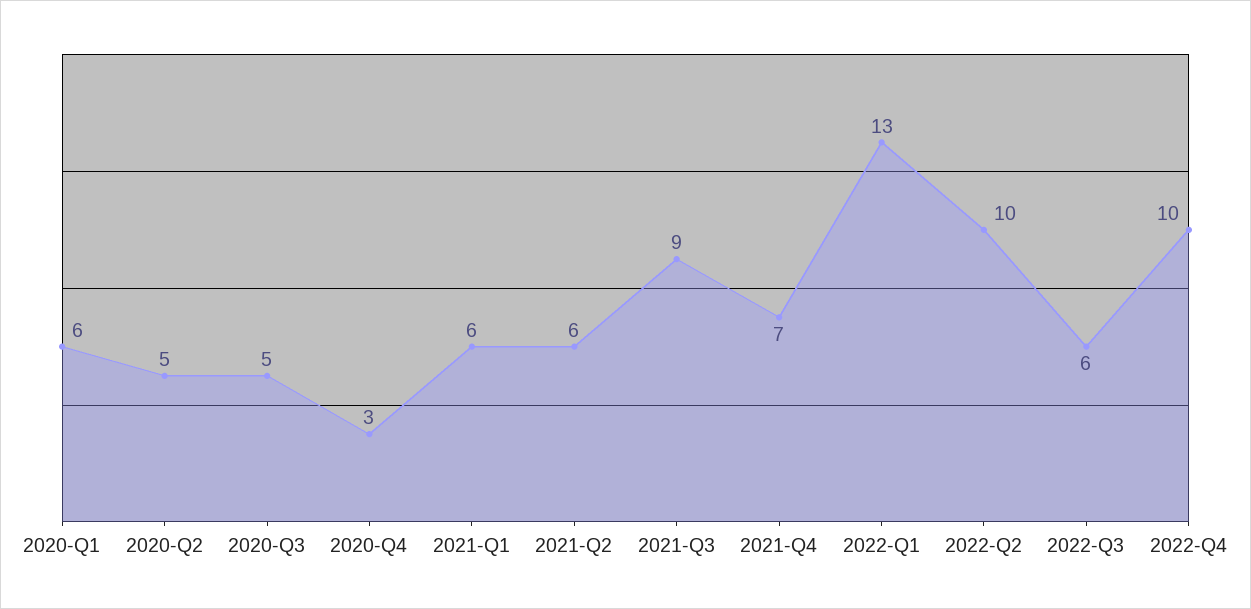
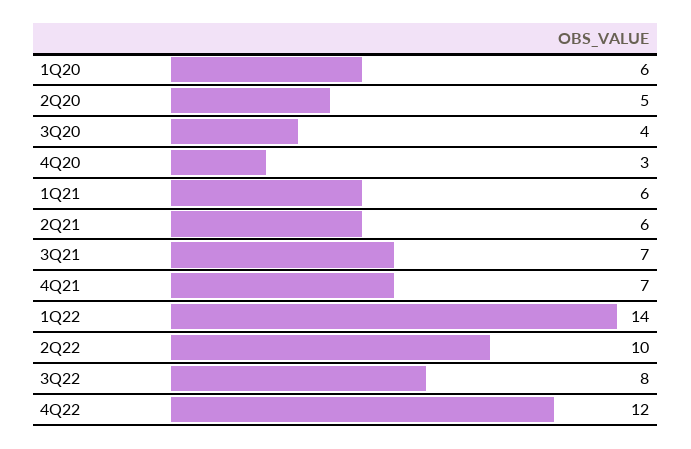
  {
    "2020-Q1": 6,
    "2020-Q2": 5,
-   "2020-Q3": 5,
+   "2020-Q3": 4,
    "2020-Q4": 3,
    "2021-Q1": 6,
    "2021-Q2": 6,
-   "2021-Q3": 9,
+   "2021-Q3": 7,
    "2021-Q4": 7,
-   "2022-Q1": 13,
+   "2022-Q1": 14,
    "2022-Q2": 10,
-   "2022-Q3": 6,
+   "2022-Q3": 8,
-   "2022-Q4": 10
+   "2022-Q4": 12
  }

